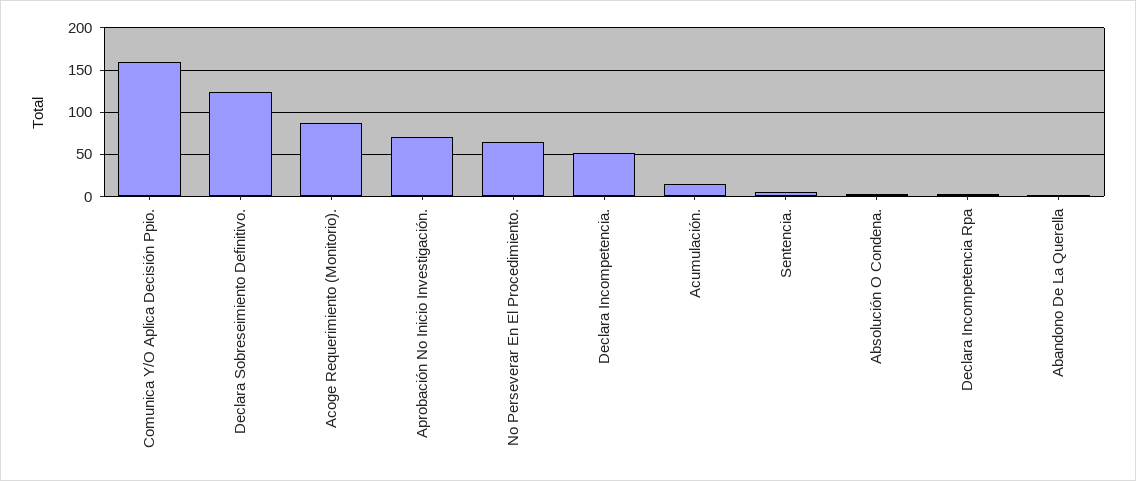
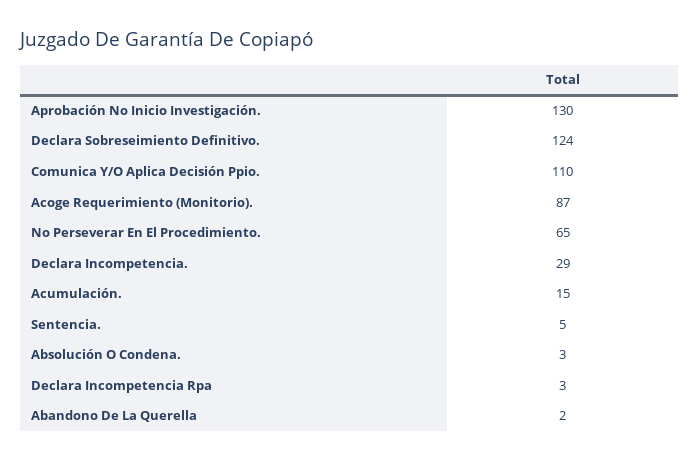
  {
-   "Comunica Y/O Aplica Decisión Ppio.": 160,
+   "Comunica Y/O Aplica Decisión Ppio.": 110,
    "Declara Sobreseimiento Definitivo.": 124,
    "Acoge Requerimiento (Monitorio).": 87,
-   "Aprobación No Inicio Investigación.": 70,
+   "Aprobación No Inicio Investigación.": 130,
    "No Perseverar En El Procedimiento.": 65,
-   "Declara Incompetencia.": 50,
+   "Declara Incompetencia.": 29,
    "Acumulación.": 15,
    "Sentencia.": 5,
    "Absolución O Condena.": 3,
    "Declara Incompetencia Rpa": 3,
    "Abandono De La Querella": 2
  }

